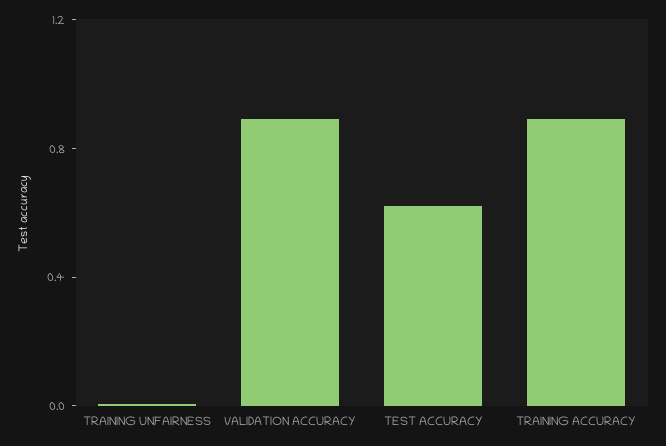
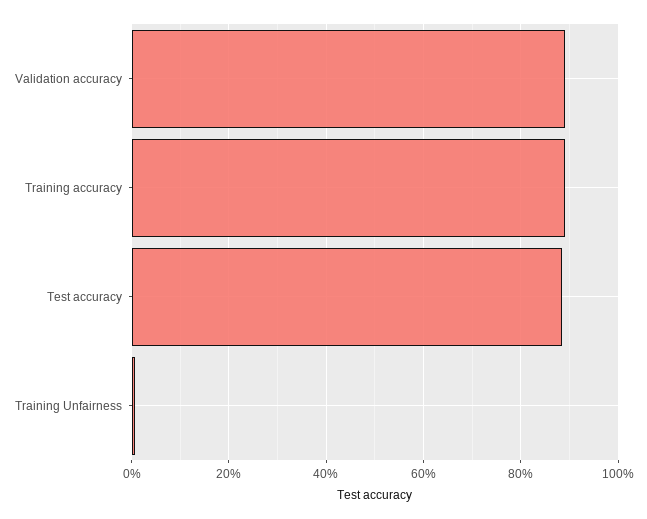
  {
    "TRAINING UNFAIRNESS": 0,
    "VALIDATION ACCURACY": 0.9,
-   "TEST ACCURACY": 0.6,
+   "TEST ACCURACY": 0.88,
    "TRAINING ACCURACY": 0.9
  }

